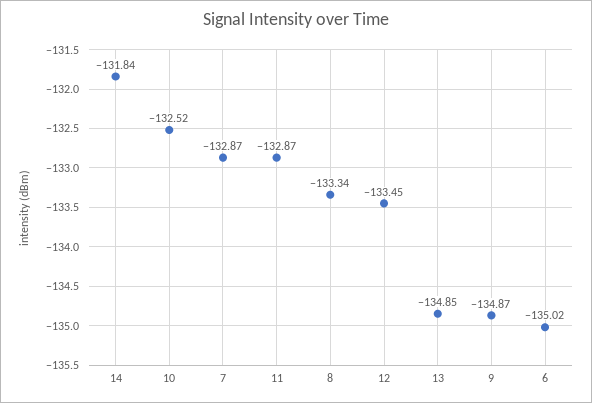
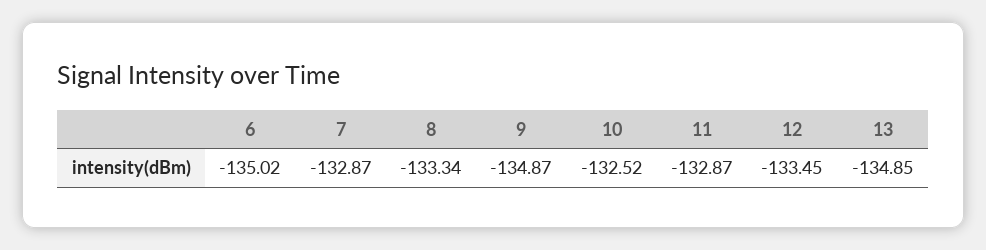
  {
-   "14": -131.84,
    "10": -132.52,
    "7": -132.87,
    "11": -132.87,
    "8": -133.34,
    "12": -133.45,
    "13": -134.85,
    "9": -134.87,
    "6": -135.02
  }

